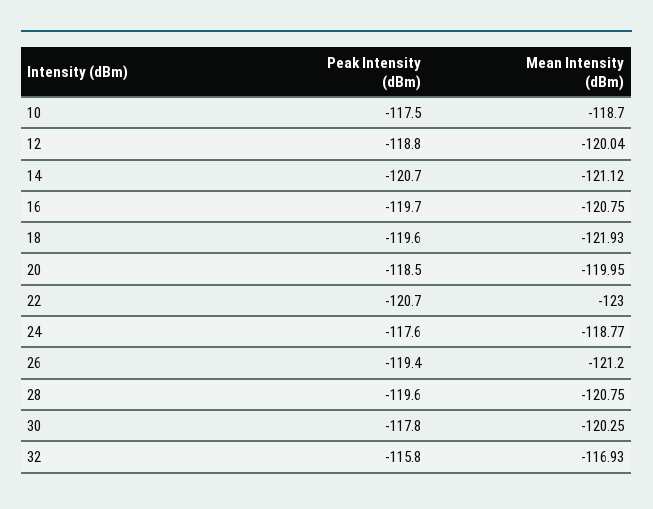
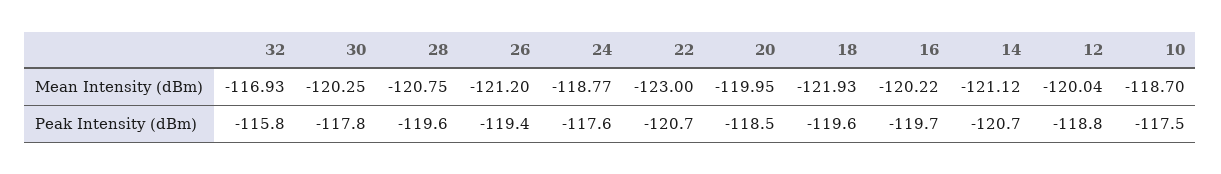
  {
    "Peak Intensity (dBm)": {
      "10": -117.5,
      "12": -118.8,
      "14": -120.7,
      "16": -119.7,
      "18": -119.6,
      "20": -118.5,
      "22": -120.7,
      "24": -117.6,
      "26": -119.4,
      "28": -119.6,
      "30": -117.8,
      "32": -115.8
    },
    "Mean Intensity (dBm)": {
      "10": -118.7,
      "12": -120.04,
      "14": -121.12,
-     "16": -120.75,
+     "16": -120.22,
      "18": -121.93,
      "20": -119.95,
      "22": -123,
      "24": -118.77,
      "26": -121.2,
      "28": -120.75,
      "30": -120.25,
      "32": -116.93
    }
  }

